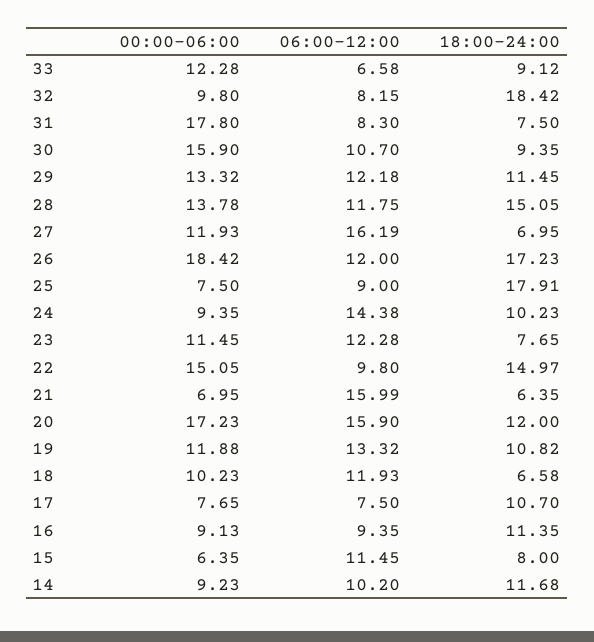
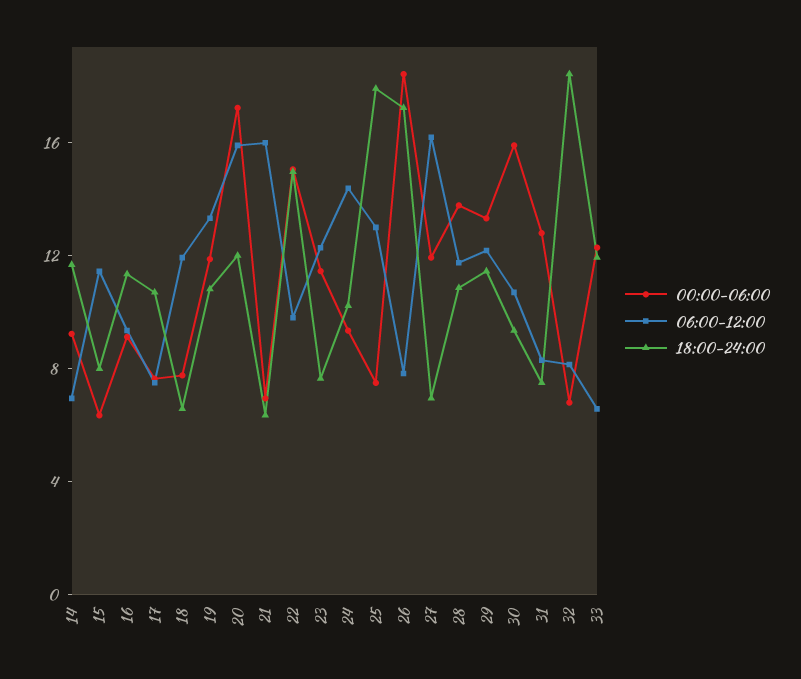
  {
    "00:00-06:00": {
      "33": 12.28,
-     "32": 9.8,
+     "32": 7,
-     "31": 17.8,
+     "31": 13,
      "30": 15.9,
      "29": 13.32,
      "28": 13.78,
      "27": 11.93,
      "26": 18.42,
      "25": 7.5,
      "24": 9.35,
      "23": 11.45,
      "22": 15.05,
      "21": 6.95,
      "20": 17.23,
      "19": 11.88,
-     "18": 10.23,
+     "18": 8,
      "17": 7.65,
      "16": 9.13,
      "15": 6.35,
      "14": 9.23
    },
    "06:00-12:00": {
      "33": 6.58,
      "32": 8.15,
      "31": 8.3,
      "30": 10.7,
      "29": 12.18,
      "28": 11.75,
      "27": 16.19,
-     "26": 12,
+     "26": 8,
-     "25": 9,
+     "25": 13,
      "24": 14.38,
      "23": 12.28,
      "22": 9.8,
      "21": 15.99,
      "20": 15.9,
      "19": 13.32,
      "18": 11.93,
      "17": 7.5,
      "16": 9.35,
      "15": 11.45,
-     "14": 10.2
+     "14": 7
    },
    "18:00-24:00": {
-     "33": 9.12,
+     "33": 12,
      "32": 18.42,
      "31": 7.5,
      "30": 9.35,
      "29": 11.45,
-     "28": 15.05,
+     "28": 11,
      "27": 6.95,
      "26": 17.23,
      "25": 17.91,
      "24": 10.23,
      "23": 7.65,
      "22": 14.97,
      "21": 6.35,
      "20": 12,
      "19": 10.82,
      "18": 6.58,
      "17": 10.7,
      "16": 11.35,
      "15": 8,
      "14": 11.68
    }
  }

